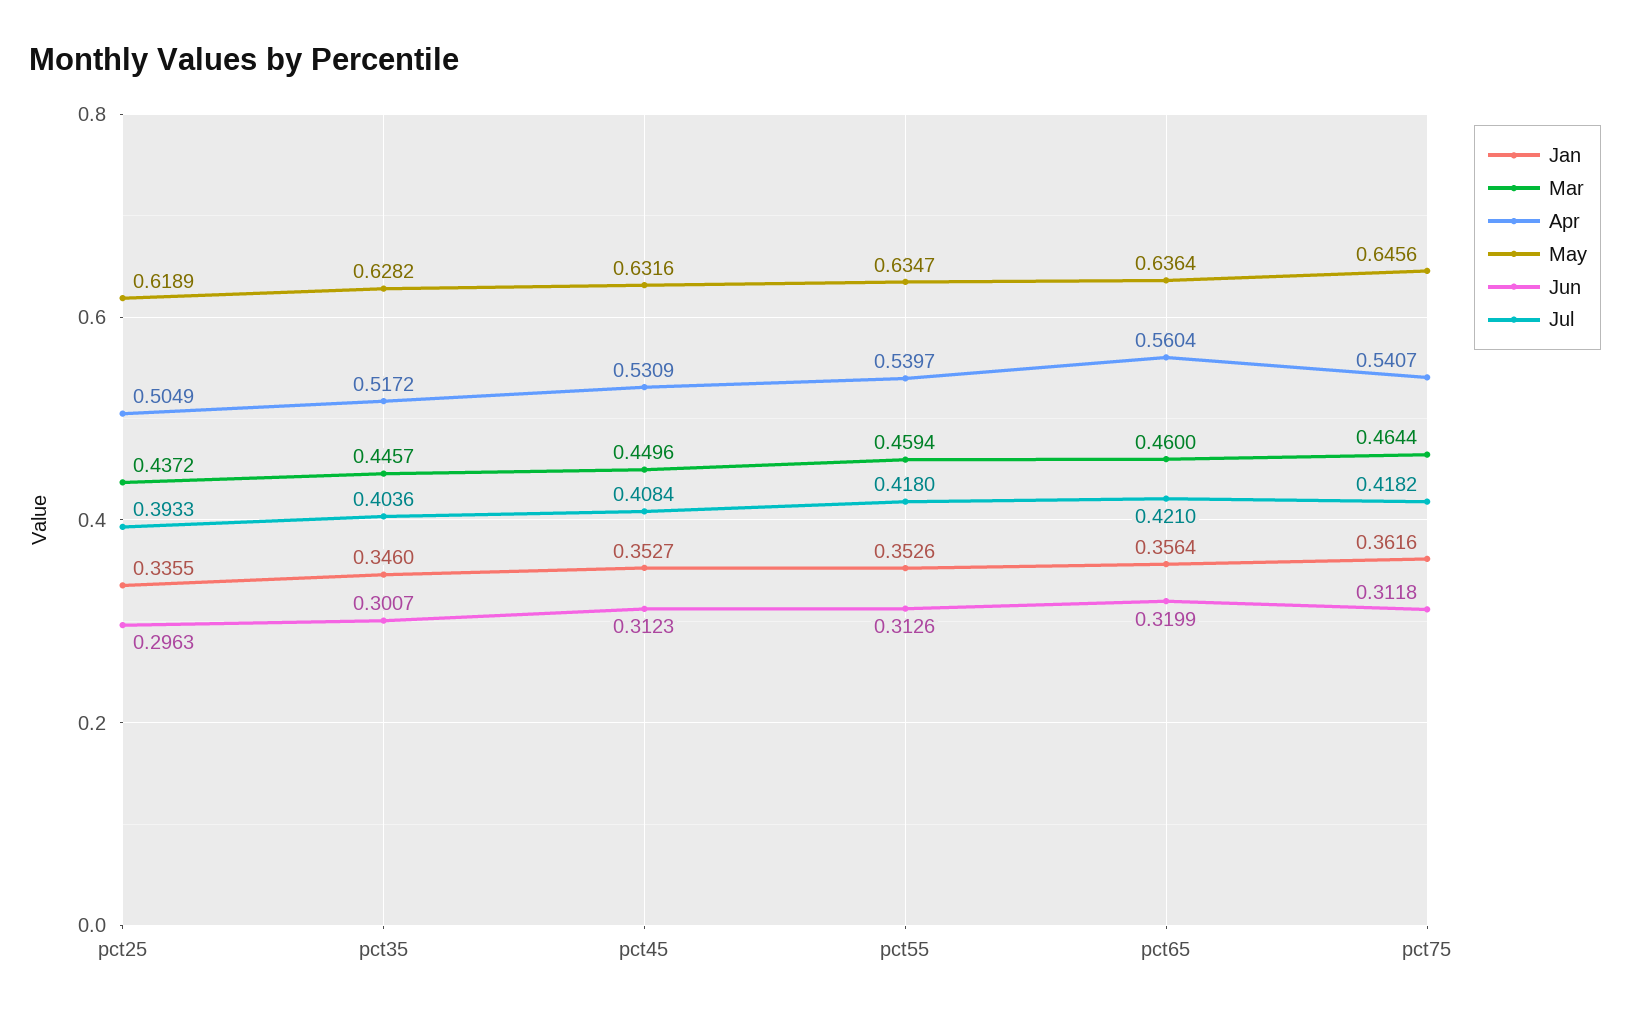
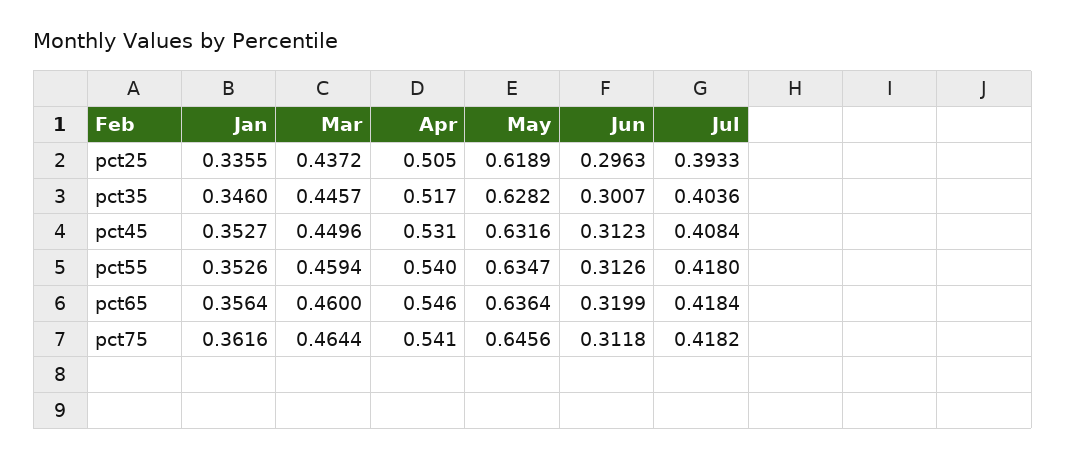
  {
    "Jan": {
      "pct25": 0.3355,
      "pct35": 0.346,
      "pct45": 0.3527,
      "pct55": 0.3526,
      "pct65": 0.3564,
      "pct75": 0.3616
    },
    "Mar": {
      "pct25": 0.4372,
      "pct35": 0.4457,
      "pct45": 0.4496,
      "pct55": 0.4594,
      "pct65": 0.46,
      "pct75": 0.4644
    },
    "Apr": {
      "pct25": 0.5049,
      "pct35": 0.5172,
      "pct45": 0.5309,
      "pct55": 0.5397,
-     "pct65": 0.5604,
+     "pct65": 0.546,
      "pct75": 0.5407
    },
    "May": {
      "pct25": 0.6189,
      "pct35": 0.6282,
      "pct45": 0.6316,
      "pct55": 0.6347,
      "pct65": 0.6364,
      "pct75": 0.6456
    },
    "Jun": {
      "pct25": 0.2963,
      "pct35": 0.3007,
      "pct45": 0.3123,
      "pct55": 0.3126,
      "pct65": 0.3199,
      "pct75": 0.3118
    },
    "Jul": {
      "pct25": 0.3933,
      "pct35": 0.4036,
      "pct45": 0.4084,
      "pct55": 0.418,
-     "pct65": 0.421,
+     "pct65": 0.4184,
      "pct75": 0.4182
    }
  }

